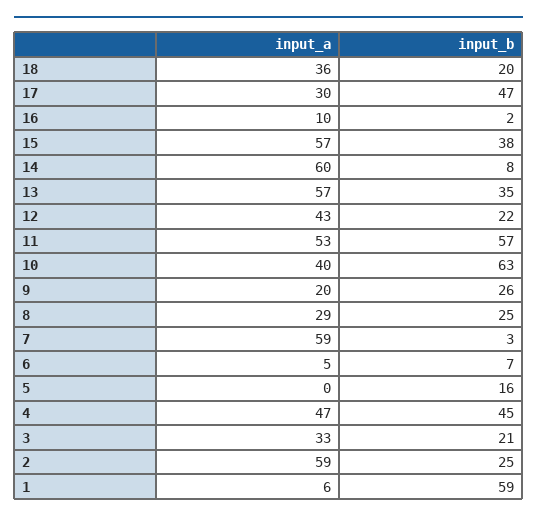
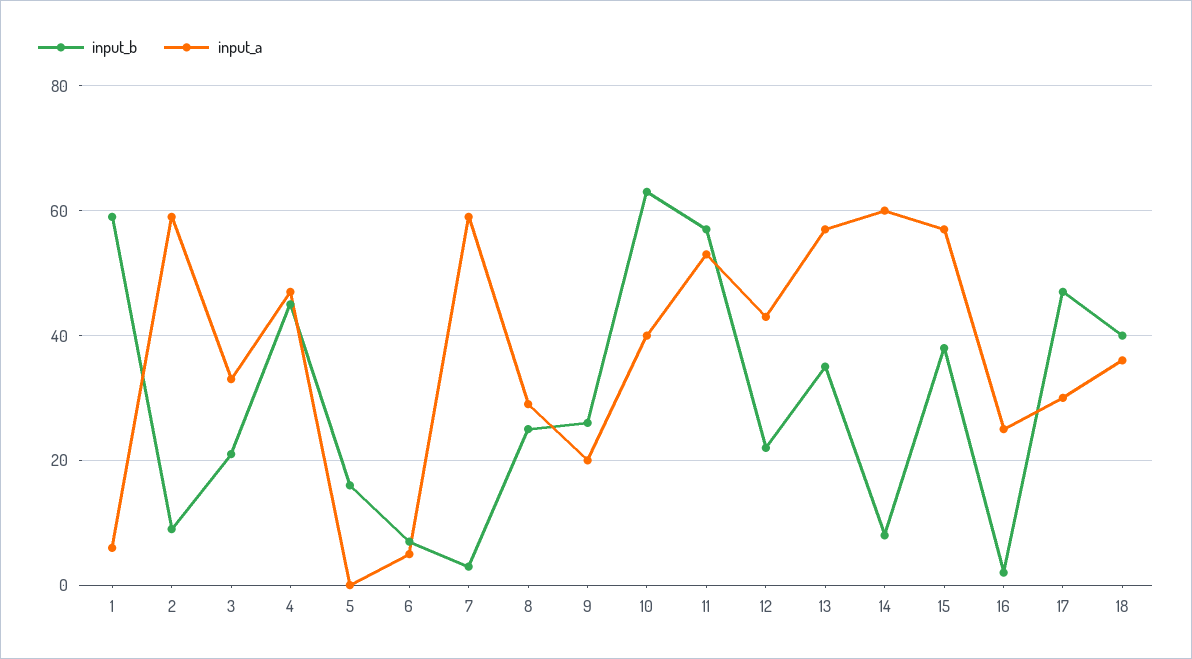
  {
    "input_a": {
      "18": 36,
      "17": 30,
-     "16": 10,
+     "16": 25,
      "15": 57,
      "14": 60,
      "13": 57,
      "12": 43,
      "11": 53,
      "10": 40,
      "9": 20,
      "8": 29,
      "7": 59,
      "6": 5,
      "5": 0,
      "4": 47,
      "3": 33,
      "2": 59,
      "1": 6
    },
    "input_b": {
-     "18": 20,
+     "18": 40,
      "17": 47,
      "16": 2,
      "15": 38,
      "14": 8,
      "13": 35,
      "12": 22,
      "11": 57,
      "10": 63,
      "9": 26,
      "8": 25,
      "7": 3,
      "6": 7,
      "5": 16,
      "4": 45,
      "3": 21,
-     "2": 25,
+     "2": 10,
      "1": 59
    }
  }

